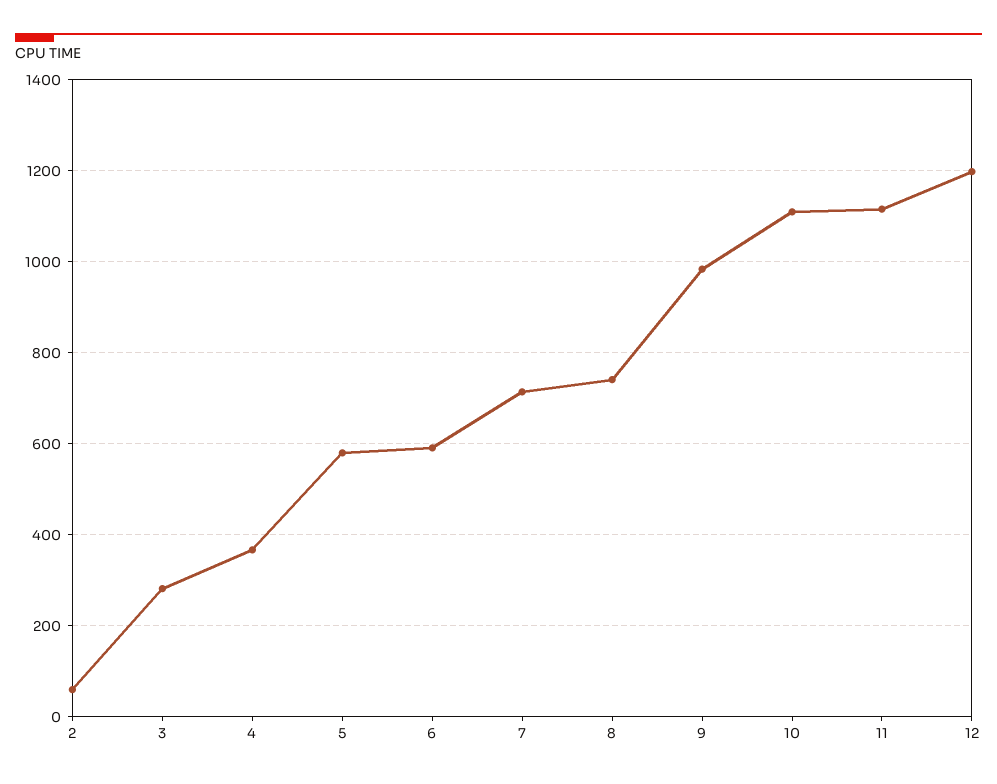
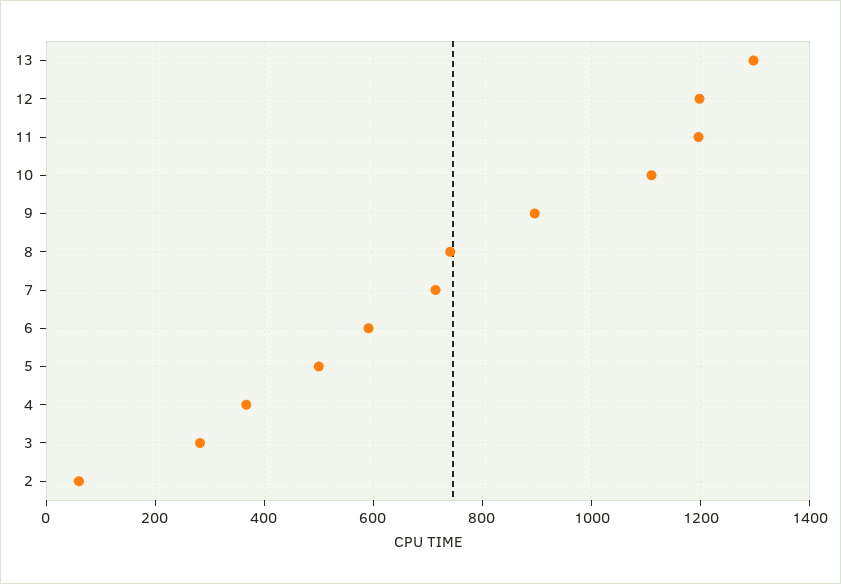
  {
    "2": 60,
    "3": 280,
    "4": 360,
-   "5": 580,
+   "5": 500,
    "6": 600,
    "7": 720,
    "8": 740,
-   "9": 980,
+   "9": 900,
    "10": 1120,
-   "11": 1120,
+   "11": 1200,
-   "12": 1200
+   "12": 1200,
+   "13": 1300
  }

